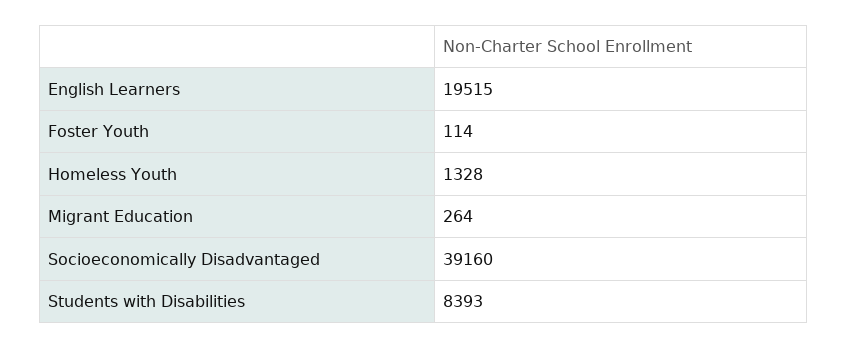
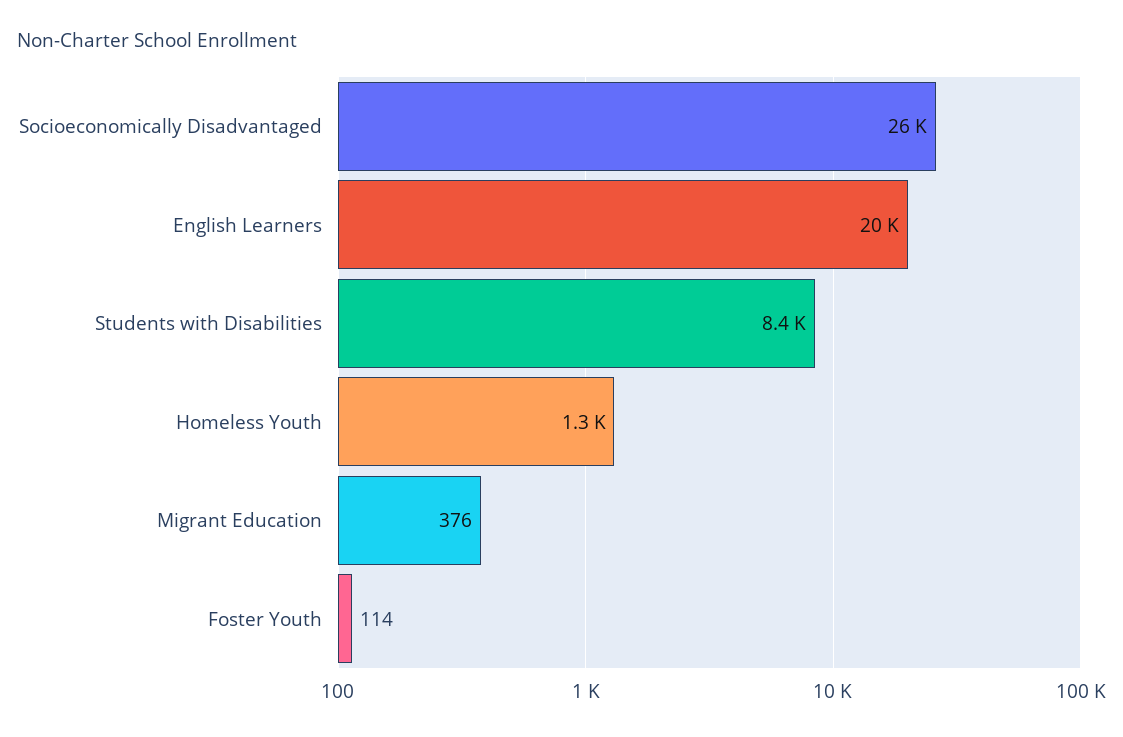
  {
    "English Learners": 19515,
    "Foster Youth": 114,
    "Homeless Youth": 1328,
-   "Migrant Education": 264,
+   "Migrant Education": 376,
-   "Socioeconomically Disadvantaged": 39160,
+   "Socioeconomically Disadvantaged": 26000,
    "Students with Disabilities": 8393
  }

